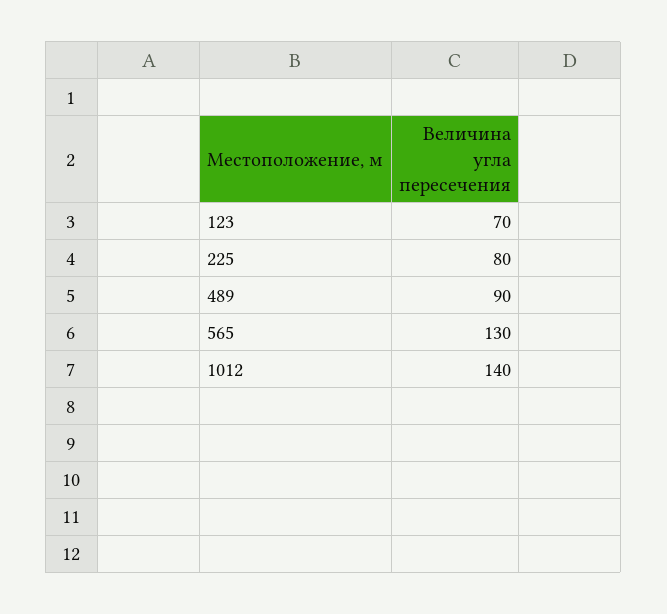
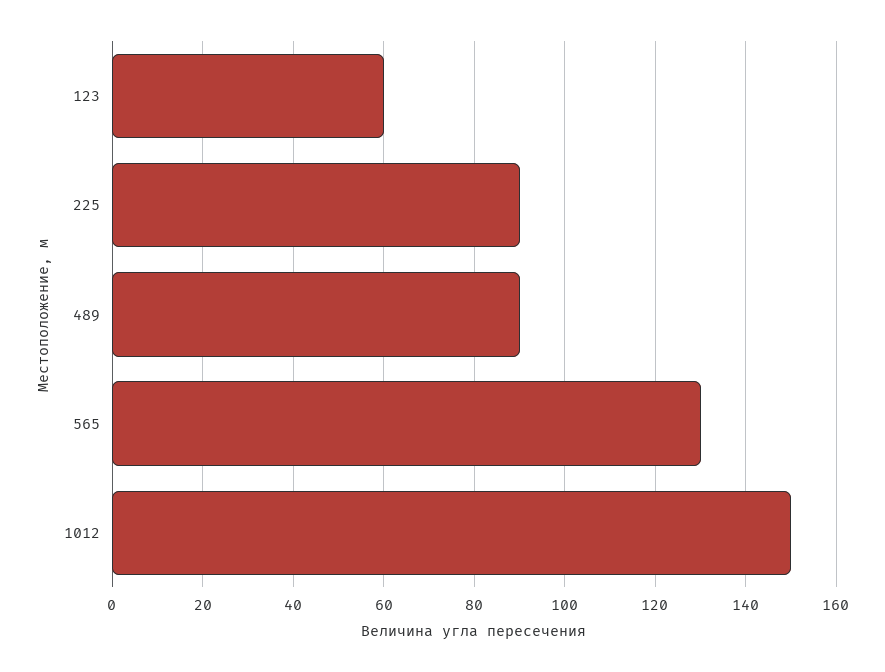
  {
-   "123": 70,
+   "123": 60,
-   "225": 80,
+   "225": 90,
    "489": 90,
    "565": 130,
-   "1012": 140
+   "1012": 150
  }

